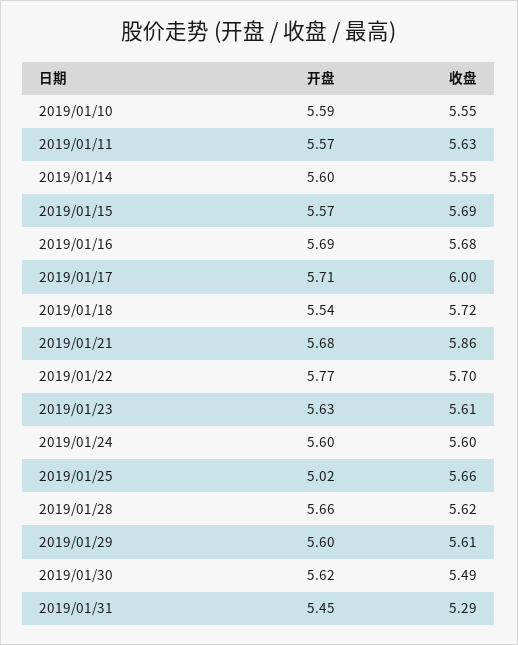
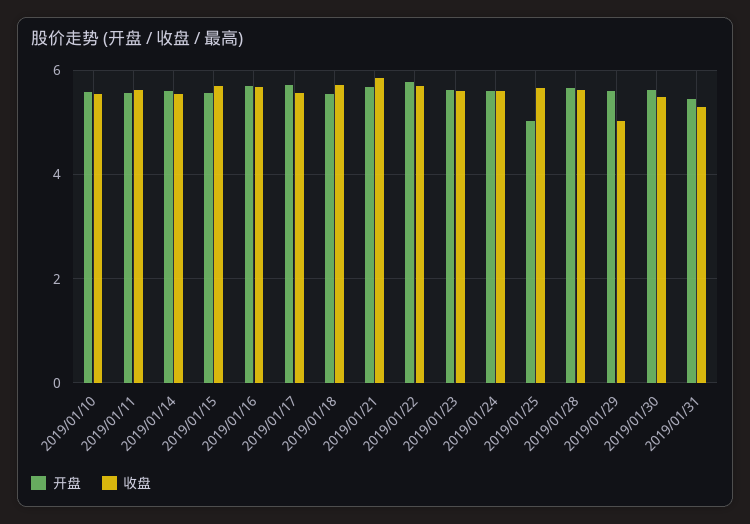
  {
    "开盘": {
      "2019/01/10": 5.59,
      "2019/01/11": 5.57,
      "2019/01/14": 5.6,
      "2019/01/15": 5.57,
      "2019/01/16": 5.69,
      "2019/01/17": 5.71,
      "2019/01/18": 5.54,
      "2019/01/21": 5.68,
      "2019/01/22": 5.77,
      "2019/01/23": 5.63,
      "2019/01/24": 5.6,
      "2019/01/25": 5.02,
      "2019/01/28": 5.66,
      "2019/01/29": 5.6,
      "2019/01/30": 5.62,
      "2019/01/31": 5.45
    },
    "收盘": {
      "2019/01/10": 5.55,
      "2019/01/11": 5.63,
      "2019/01/14": 5.55,
      "2019/01/15": 5.69,
      "2019/01/16": 5.68,
-     "2019/01/17": 6,
+     "2019/01/17": 5.6,
      "2019/01/18": 5.72,
      "2019/01/21": 5.86,
      "2019/01/22": 5.7,
      "2019/01/23": 5.61,
      "2019/01/24": 5.6,
      "2019/01/25": 5.66,
      "2019/01/28": 5.62,
-     "2019/01/29": 5.61,
+     "2019/01/29": 5,
      "2019/01/30": 5.49,
      "2019/01/31": 5.29
    }
  }

